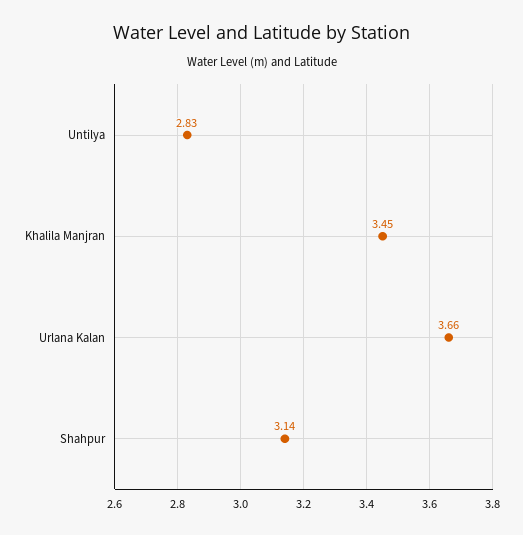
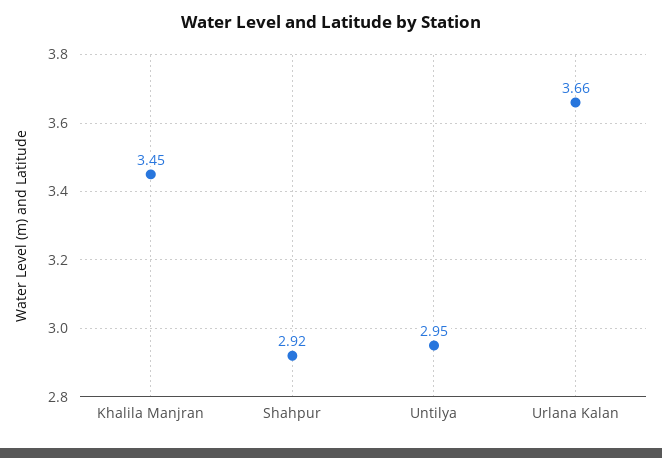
  {
-   "Untilya": 2.83,
+   "Untilya": 2.95,
    "Khalila Manjran": 3.45,
    "Urlana Kalan": 3.66,
-   "Shahpur": 3.14
+   "Shahpur": 2.92
  }

